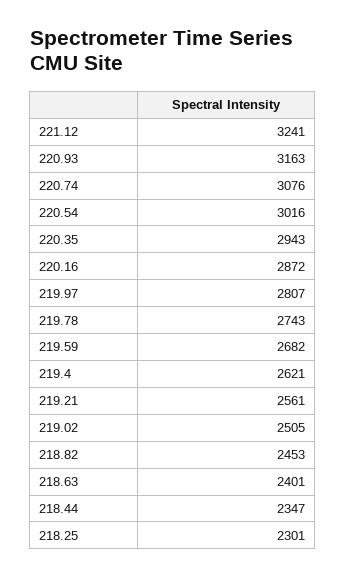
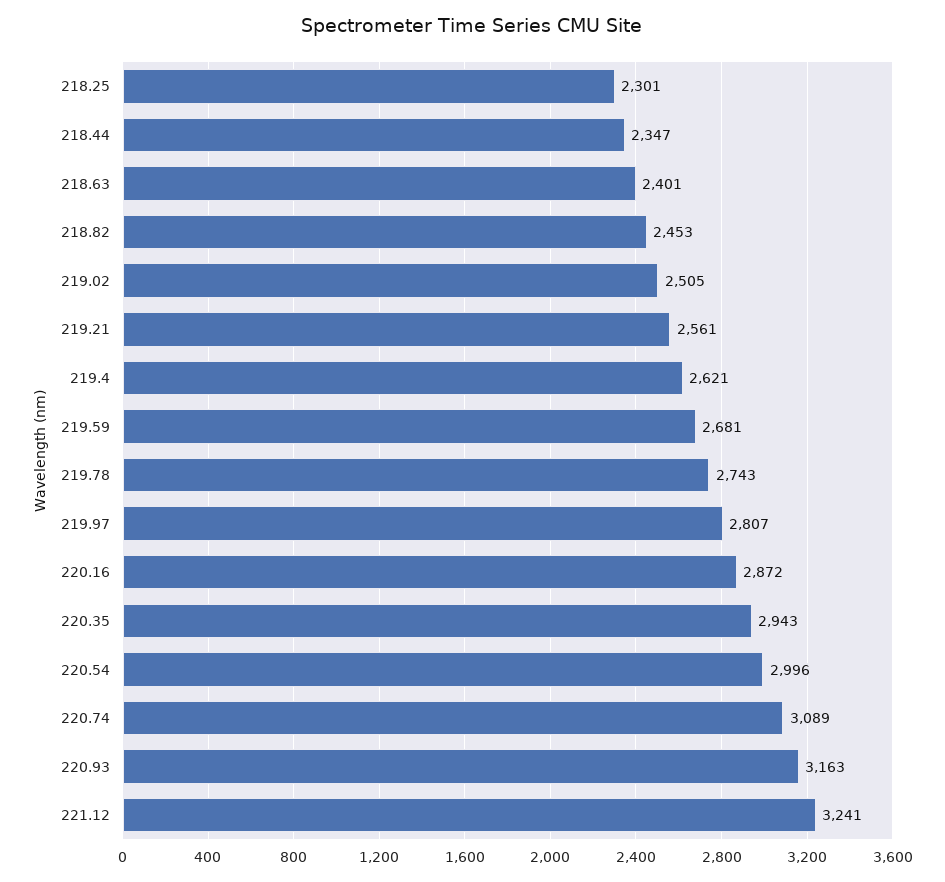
  {
    "221.12": 3241,
    "220.93": 3163,
-   "220.74": 3076,
+   "220.74": 3089,
-   "220.54": 3016,
+   "220.54": 2996,
    "220.35": 2943,
    "220.16": 2872,
    "219.97": 2807,
    "219.78": 2743,
-   "219.59": 2682,
+   "219.59": 2681,
    "219.4": 2621,
    "219.21": 2561,
    "219.02": 2505,
    "218.82": 2453,
    "218.63": 2401,
    "218.44": 2347,
    "218.25": 2301
  }

